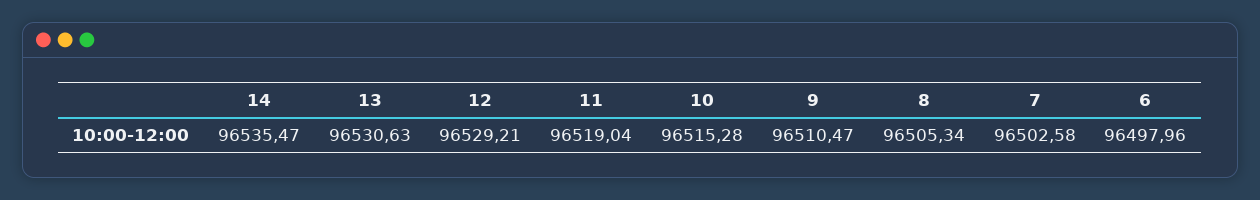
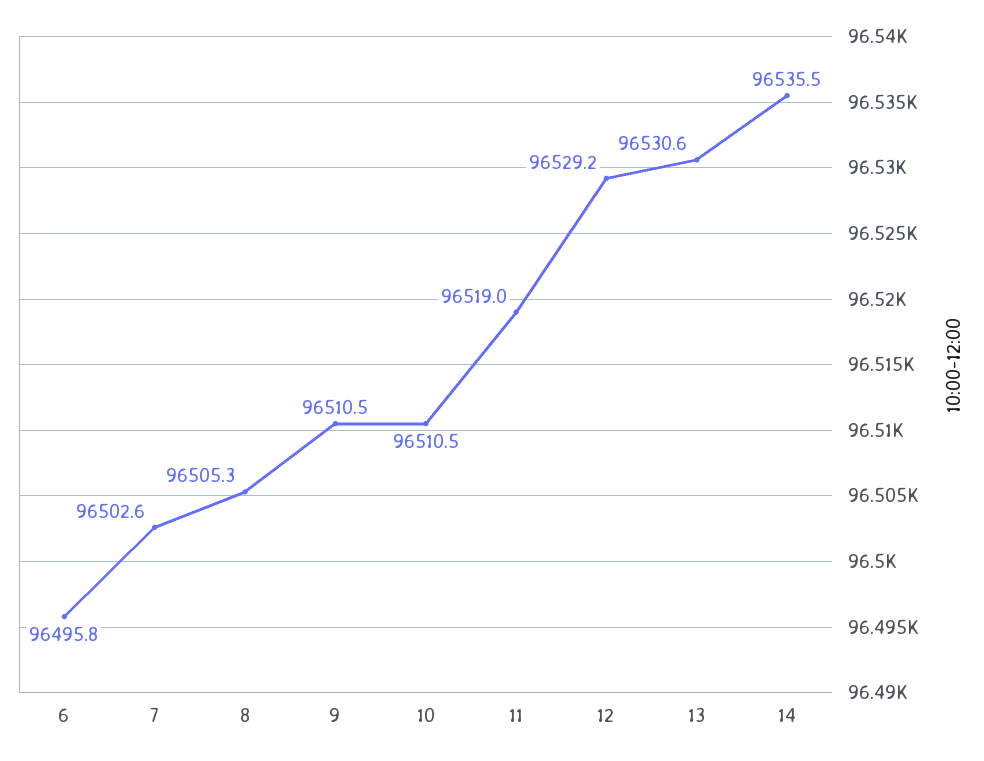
  {
    "14": 96535.47,
    "13": 96530.63,
    "12": 96529.21,
    "11": 96519.04,
-   "10": 96515.28,
+   "10": 96510.5,
    "9": 96510.47,
    "8": 96505.34,
    "7": 96502.58,
-   "6": 96497.96
+   "6": 96495.8
  }

